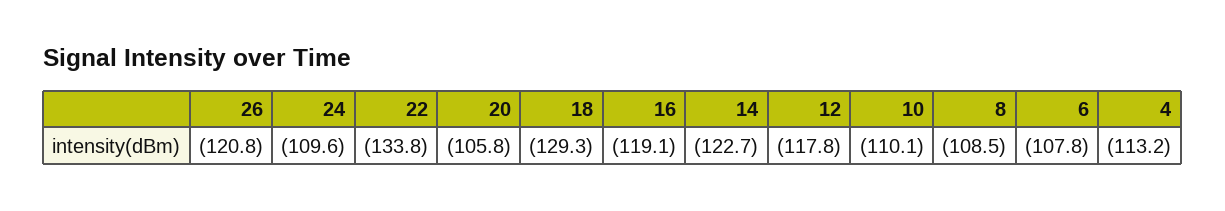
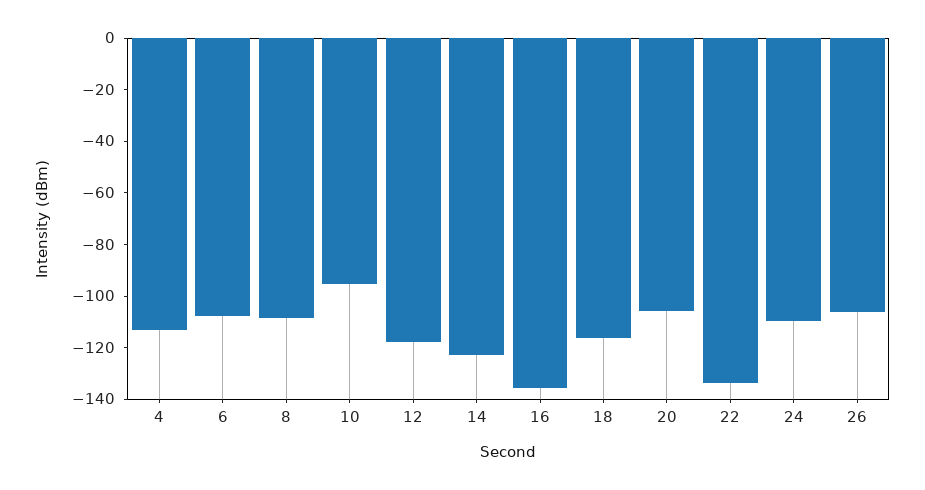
  {
-   "26": -120.8,
+   "26": -105,
    "24": -109.6,
    "22": -133.8,
    "20": -105.8,
-   "18": -129.3,
+   "18": -115,
-   "16": -119.1,
+   "16": -135,
    "14": -122.7,
    "12": -117.8,
-   "10": -110.1,
+   "10": -95,
    "8": -108.5,
    "6": -107.8,
    "4": -113.2
  }

